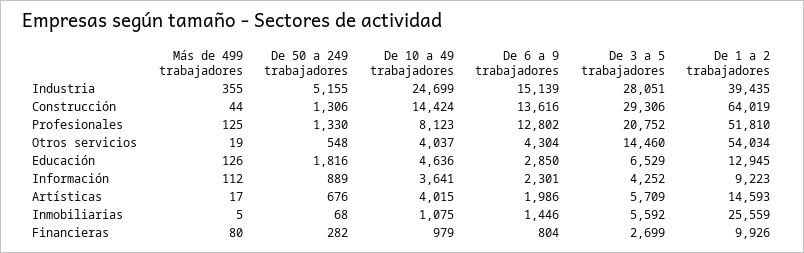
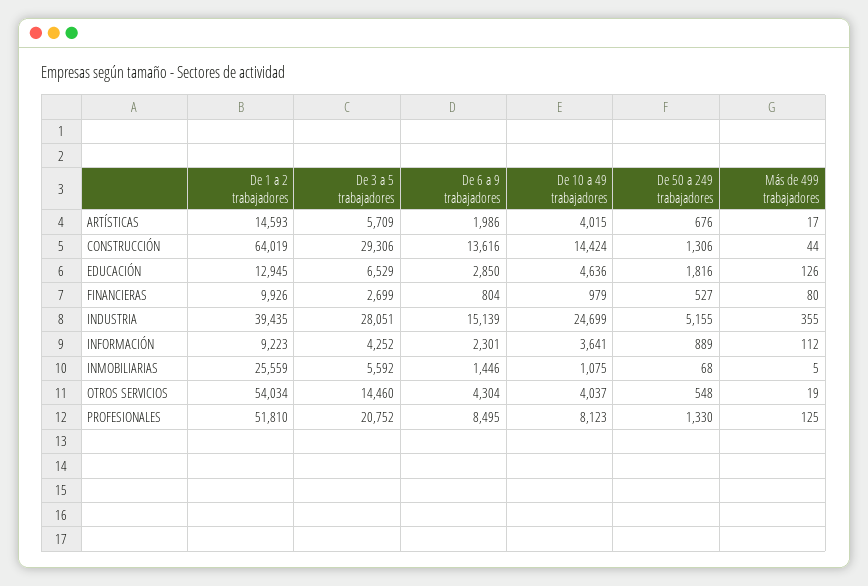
  {
    "Más de 499 trabajadores": {
      "Industria": 355,
      "Construcción": 44,
      "Profesionales": 125,
      "Otros servicios": 19,
      "Educación": 126,
      "Información": 112,
      "Artísticas": 17,
      "Inmobiliarias": 5,
      "Financieras": 80
    },
    "De 50 a 249 trabajadores": {
      "Industria": 5155,
      "Construcción": 1306,
      "Profesionales": 1330,
      "Otros servicios": 548,
      "Educación": 1816,
      "Información": 889,
      "Artísticas": 676,
      "Inmobiliarias": 68,
-     "Financieras": 282
+     "Financieras": 527
    },
    "De 10 a 49 trabajadores": {
      "Industria": 24699,
      "Construcción": 14424,
      "Profesionales": 8123,
      "Otros servicios": 4037,
      "Educación": 4636,
      "Información": 3641,
      "Artísticas": 4015,
      "Inmobiliarias": 1075,
      "Financieras": 979
    },
    "De 6 a 9 trabajadores": {
      "Industria": 15139,
      "Construcción": 13616,
-     "Profesionales": 12802,
+     "Profesionales": 8495,
      "Otros servicios": 4304,
      "Educación": 2850,
      "Información": 2301,
      "Artísticas": 1986,
      "Inmobiliarias": 1446,
      "Financieras": 804
    },
    "De 3 a 5 trabajadores": {
      "Industria": 28051,
      "Construcción": 29306,
      "Profesionales": 20752,
      "Otros servicios": 14460,
      "Educación": 6529,
      "Información": 4252,
      "Artísticas": 5709,
      "Inmobiliarias": 5592,
      "Financieras": 2699
    },
    "De 1 a 2 trabajadores": {
      "Industria": 39435,
      "Construcción": 64019,
      "Profesionales": 51810,
      "Otros servicios": 54034,
      "Educación": 12945,
      "Información": 9223,
      "Artísticas": 14593,
      "Inmobiliarias": 25559,
      "Financieras": 9926
    }
  }

